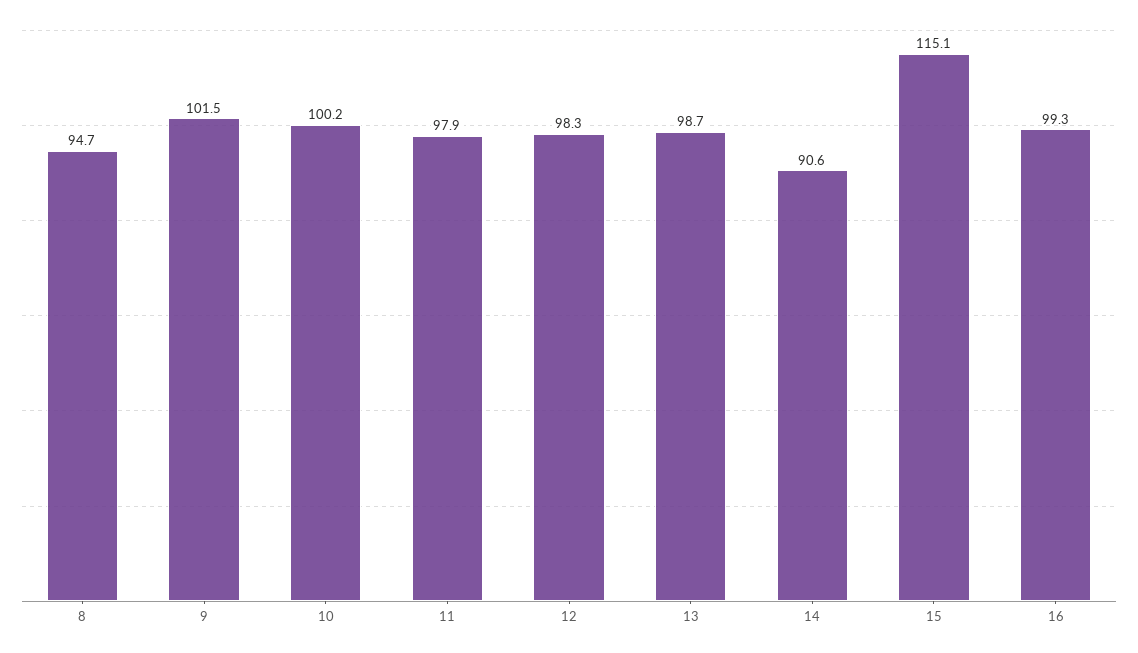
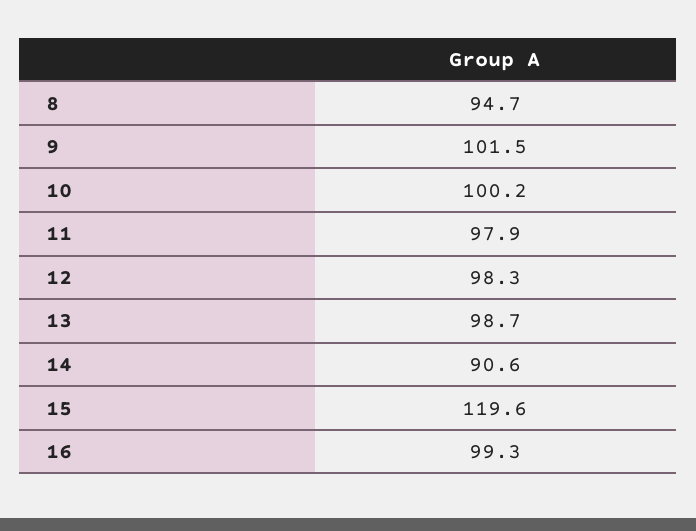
  {
    "8": 94.7,
    "9": 101.5,
    "10": 100.2,
    "11": 97.9,
    "12": 98.3,
    "13": 98.7,
    "14": 90.6,
-   "15": 115.1,
+   "15": 119.6,
    "16": 99.3
  }

